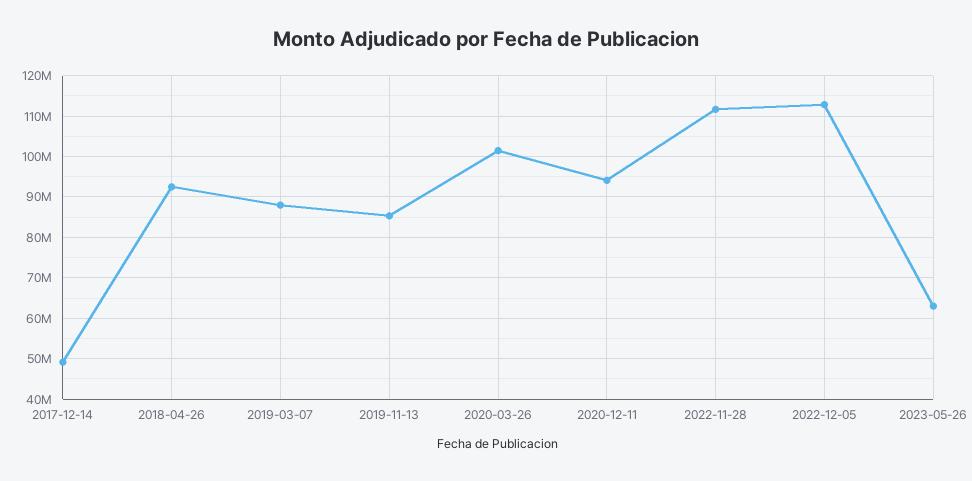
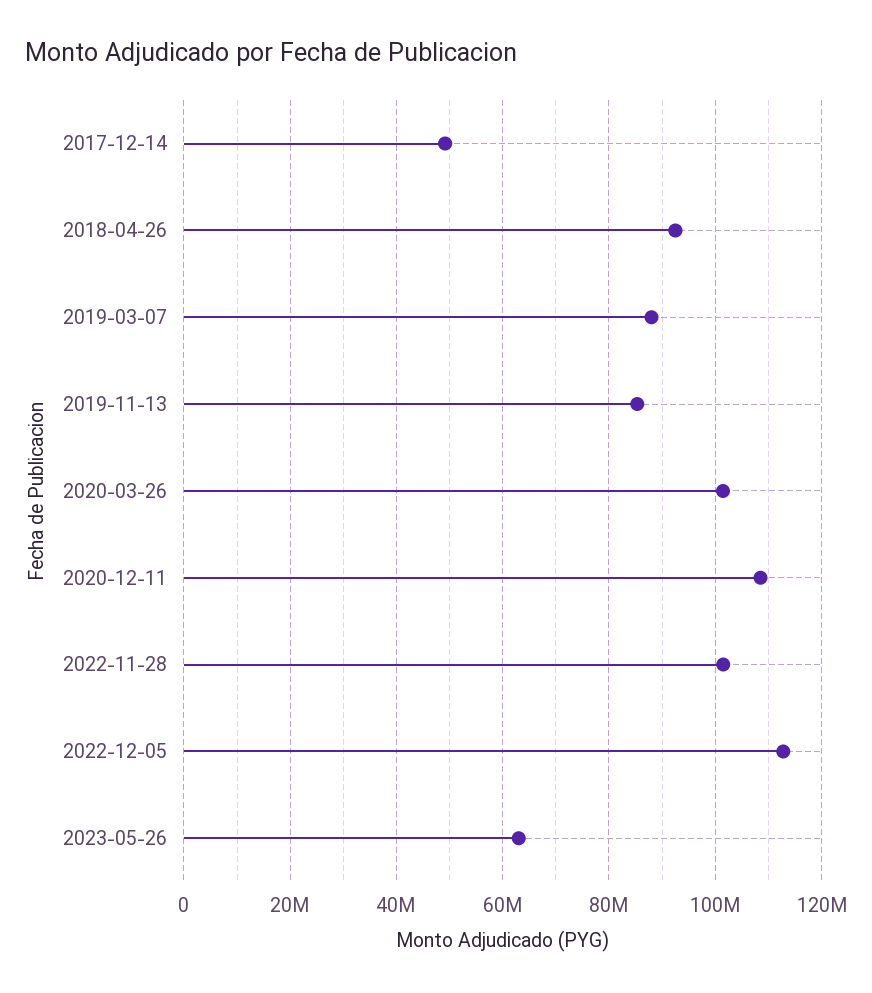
  {
    "2017-12-14": 50000000,
    "2018-04-26": 92000000,
    "2019-03-07": 88000000,
    "2019-11-13": 86000000,
    "2020-03-26": 102000000,
-   "2020-12-11": 94000000,
+   "2020-12-11": 108000000,
-   "2022-11-28": 112000000,
+   "2022-11-28": 102000000,
    "2022-12-05": 112000000,
    "2023-05-26": 64000000
  }

